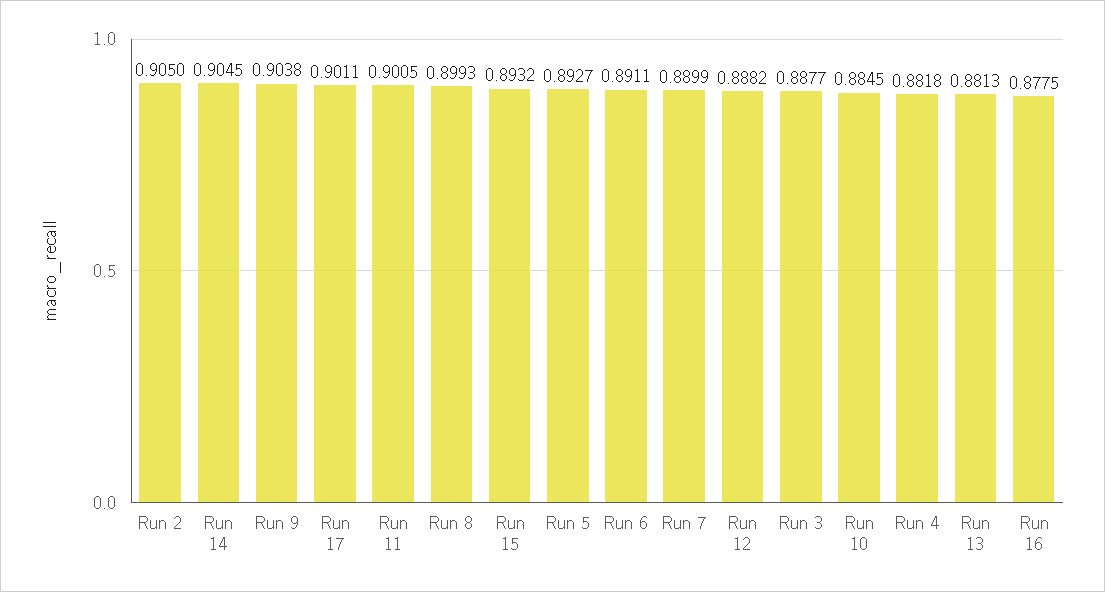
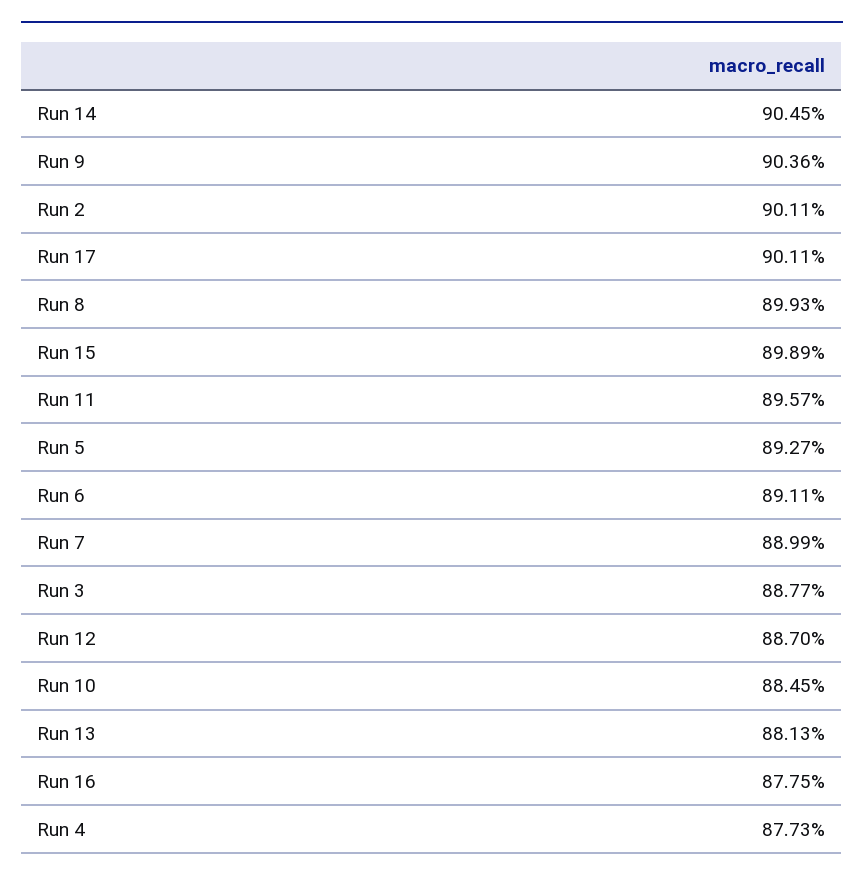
  {
-   "Run 2": 0.905,
+   "Run 2": 0.9011,
    "Run 14": 0.9045,
-   "Run 9": 0.9038,
+   "Run 9": 0.9036,
    "Run 17": 0.9011,
-   "Run 11": 0.9005,
+   "Run 11": 0.8957,
    "Run 8": 0.8993,
-   "Run 15": 0.8932,
+   "Run 15": 0.8989,
    "Run 5": 0.8927,
    "Run 6": 0.8911,
    "Run 7": 0.8899,
-   "Run 12": 0.8882,
+   "Run 12": 0.887,
    "Run 3": 0.8877,
    "Run 10": 0.8845,
-   "Run 4": 0.8818,
+   "Run 4": 0.8773,
    "Run 13": 0.8813,
    "Run 16": 0.8775
  }

